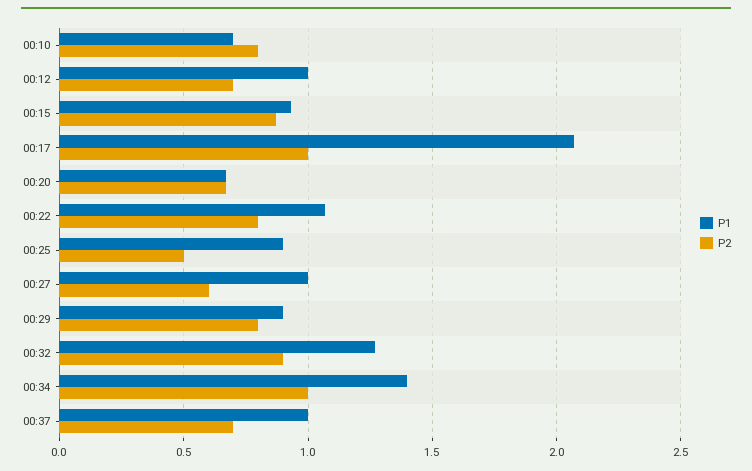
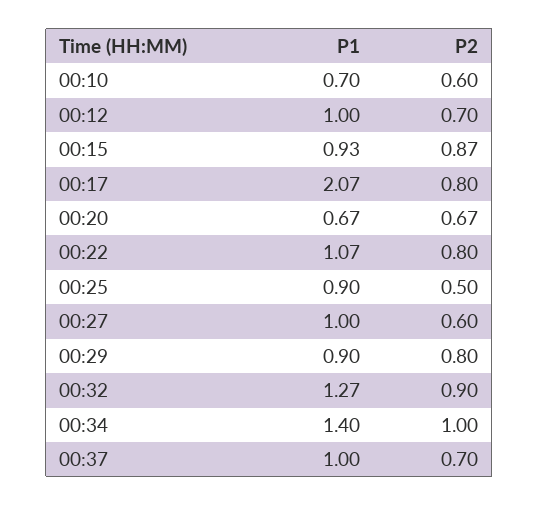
  {
    "P1": {
      "00:10": 0.7,
      "00:12": 1,
      "00:15": 0.93,
      "00:17": 2.07,
      "00:20": 0.67,
      "00:22": 1.07,
      "00:25": 0.9,
      "00:27": 1,
      "00:29": 0.9,
      "00:32": 1.27,
      "00:34": 1.4,
      "00:37": 1
    },
    "P2": {
-     "00:10": 0.8,
+     "00:10": 0.6,
      "00:12": 0.7,
      "00:15": 0.87,
-     "00:17": 1,
+     "00:17": 0.8,
      "00:20": 0.67,
      "00:22": 0.8,
      "00:25": 0.5,
      "00:27": 0.6,
      "00:29": 0.8,
      "00:32": 0.9,
      "00:34": 1,
      "00:37": 0.7
    }
  }

